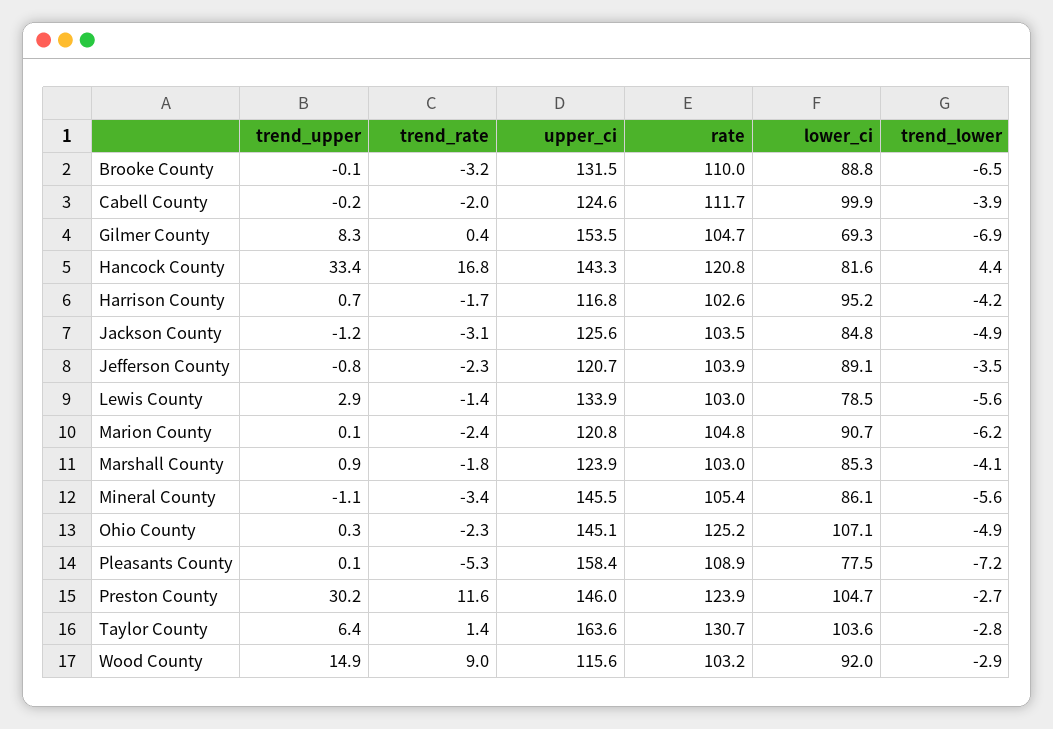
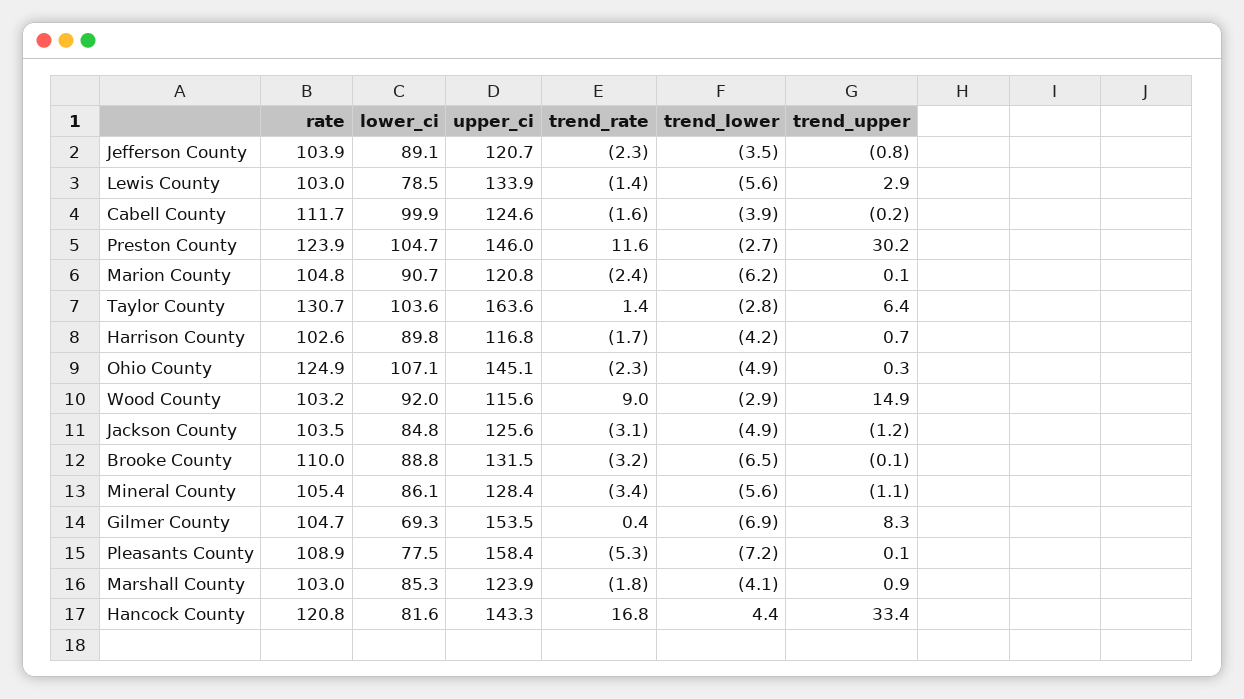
  {
    "trend_upper": {
      "Brooke County": -0.1,
      "Cabell County": -0.2,
      "Gilmer County": 8.3,
      "Hancock County": 33.4,
      "Harrison County": 0.7,
      "Jackson County": -1.2,
      "Jefferson County": -0.8,
      "Lewis County": 2.9,
      "Marion County": 0.1,
      "Marshall County": 0.9,
      "Mineral County": -1.1,
      "Ohio County": 0.3,
      "Pleasants County": 0.1,
      "Preston County": 30.2,
      "Taylor County": 6.4,
      "Wood County": 14.9
    },
    "trend_rate": {
      "Brooke County": -3.2,
-     "Cabell County": -2,
+     "Cabell County": -1.6,
      "Gilmer County": 0.4,
      "Hancock County": 16.8,
      "Harrison County": -1.7,
      "Jackson County": -3.1,
      "Jefferson County": -2.3,
      "Lewis County": -1.4,
      "Marion County": -2.4,
      "Marshall County": -1.8,
      "Mineral County": -3.4,
      "Ohio County": -2.3,
      "Pleasants County": -5.3,
      "Preston County": 11.6,
      "Taylor County": 1.4,
      "Wood County": 9
    },
    "upper_ci": {
      "Brooke County": 131.5,
      "Cabell County": 124.6,
      "Gilmer County": 153.5,
      "Hancock County": 143.3,
      "Harrison County": 116.8,
      "Jackson County": 125.6,
      "Jefferson County": 120.7,
      "Lewis County": 133.9,
      "Marion County": 120.8,
      "Marshall County": 123.9,
-     "Mineral County": 145.5,
+     "Mineral County": 128.4,
      "Ohio County": 145.1,
      "Pleasants County": 158.4,
      "Preston County": 146,
      "Taylor County": 163.6,
      "Wood County": 115.6
    },
    "rate": {
      "Brooke County": 110,
      "Cabell County": 111.7,
      "Gilmer County": 104.7,
      "Hancock County": 120.8,
      "Harrison County": 102.6,
      "Jackson County": 103.5,
      "Jefferson County": 103.9,
      "Lewis County": 103,
      "Marion County": 104.8,
      "Marshall County": 103,
      "Mineral County": 105.4,
-     "Ohio County": 125.2,
+     "Ohio County": 124.9,
      "Pleasants County": 108.9,
      "Preston County": 123.9,
      "Taylor County": 130.7,
      "Wood County": 103.2
    },
    "lower_ci": {
      "Brooke County": 88.8,
      "Cabell County": 99.9,
      "Gilmer County": 69.3,
      "Hancock County": 81.6,
-     "Harrison County": 95.2,
+     "Harrison County": 89.8,
      "Jackson County": 84.8,
      "Jefferson County": 89.1,
      "Lewis County": 78.5,
      "Marion County": 90.7,
      "Marshall County": 85.3,
      "Mineral County": 86.1,
      "Ohio County": 107.1,
      "Pleasants County": 77.5,
      "Preston County": 104.7,
      "Taylor County": 103.6,
      "Wood County": 92
    },
    "trend_lower": {
      "Brooke County": -6.5,
      "Cabell County": -3.9,
      "Gilmer County": -6.9,
      "Hancock County": 4.4,
      "Harrison County": -4.2,
      "Jackson County": -4.9,
      "Jefferson County": -3.5,
      "Lewis County": -5.6,
      "Marion County": -6.2,
      "Marshall County": -4.1,
      "Mineral County": -5.6,
      "Ohio County": -4.9,
      "Pleasants County": -7.2,
      "Preston County": -2.7,
      "Taylor County": -2.8,
      "Wood County": -2.9
    }
  }

